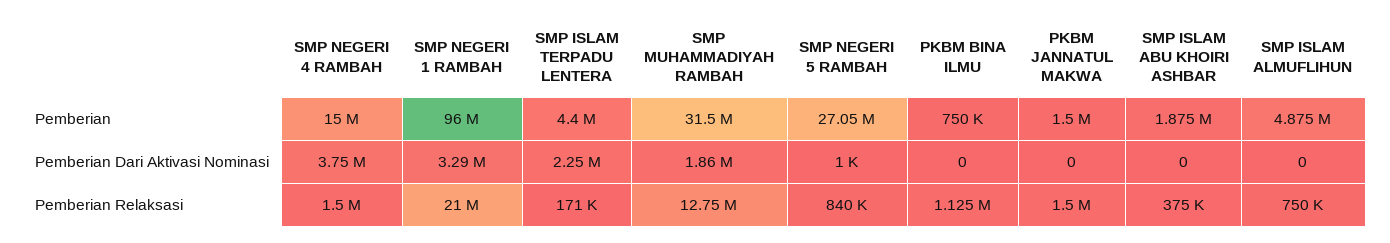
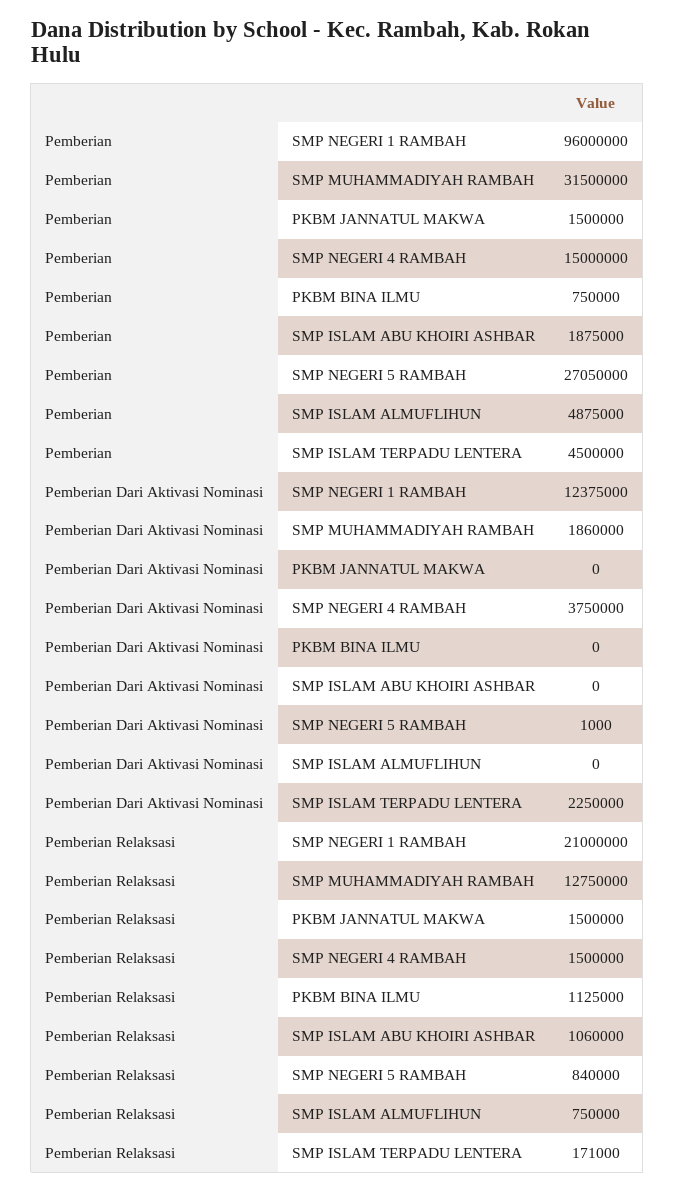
  {
    "SMP NEGERI 4 RAMBAH": {
      "Pemberian": 15000000,
      "Pemberian Dari Aktivasi Nominasi": 3750000,
      "Pemberian Relaksasi": 1500000
    },
    "SMP NEGERI 1 RAMBAH": {
      "Pemberian": 96000000,
-     "Pemberian Dari Aktivasi Nominasi": 3290000,
+     "Pemberian Dari Aktivasi Nominasi": 12375000,
      "Pemberian Relaksasi": 21000000
    },
    "SMP ISLAM TERPADU LENTERA": {
-     "Pemberian": 4400000,
+     "Pemberian": 4500000,
      "Pemberian Dari Aktivasi Nominasi": 2250000,
      "Pemberian Relaksasi": 171000
    },
    "SMP MUHAMMADIYAH RAMBAH": {
      "Pemberian": 31500000,
      "Pemberian Dari Aktivasi Nominasi": 1860000,
      "Pemberian Relaksasi": 12750000
    },
    "SMP NEGERI 5 RAMBAH": {
      "Pemberian": 27050000,
      "Pemberian Dari Aktivasi Nominasi": 1000,
      "Pemberian Relaksasi": 840000
    },
    "PKBM BINA ILMU": {
      "Pemberian": 750000,
      "Pemberian Dari Aktivasi Nominasi": 0,
      "Pemberian Relaksasi": 1125000
    },
    "PKBM JANNATUL MAKWA": {
      "Pemberian": 1500000,
      "Pemberian Dari Aktivasi Nominasi": 0,
      "Pemberian Relaksasi": 1500000
    },
    "SMP ISLAM ABU KHOIRI ASHBAR": {
      "Pemberian": 1875000,
      "Pemberian Dari Aktivasi Nominasi": 0,
-     "Pemberian Relaksasi": 375000
+     "Pemberian Relaksasi": 1060000
    },
    "SMP ISLAM ALMUFLIHUN": {
      "Pemberian": 4875000,
      "Pemberian Dari Aktivasi Nominasi": 0,
      "Pemberian Relaksasi": 750000
    }
  }

